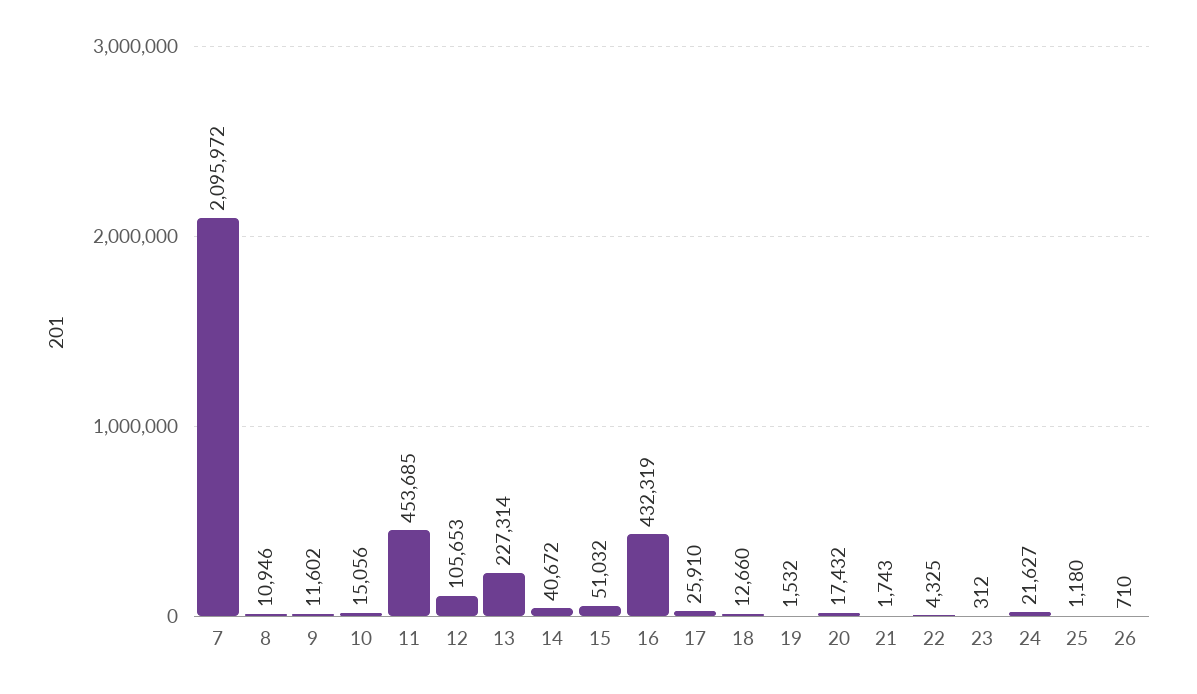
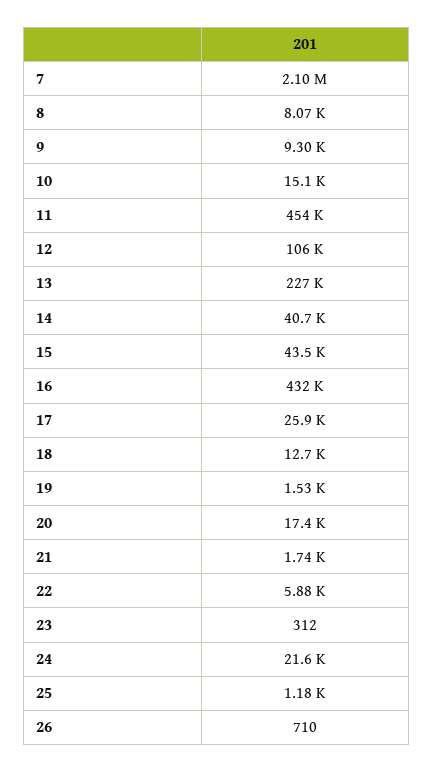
  {
    "7": 2095972,
-   "8": 10946,
+   "8": 8070,
-   "9": 11602,
+   "9": 9300,
    "10": 15056,
    "11": 453685,
    "12": 105653,
    "13": 227314,
    "14": 40672,
-   "15": 51032,
+   "15": 43500,
    "16": 432319,
    "17": 25910,
    "18": 12660,
    "19": 1532,
    "20": 17432,
    "21": 1743,
-   "22": 4325,
+   "22": 5880,
    "23": 312,
    "24": 21627,
    "25": 1180,
    "26": 710
  }

